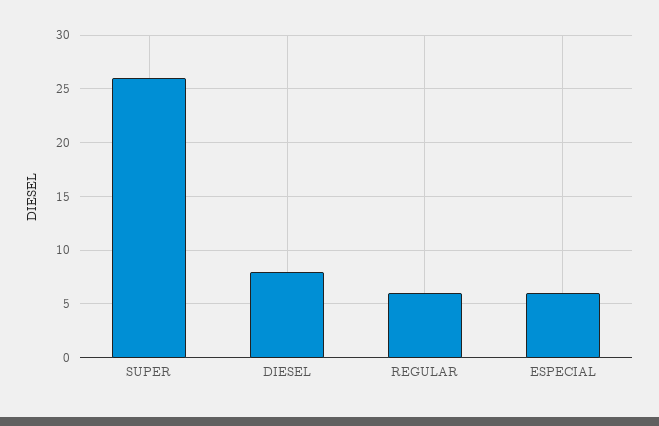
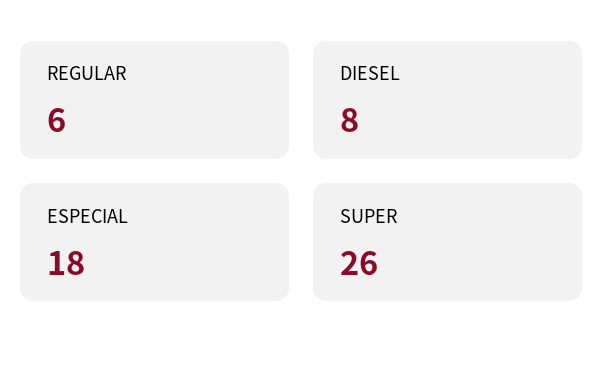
  {
    "SUPER": 26,
    "DIESEL": 8,
    "REGULAR": 6,
-   "ESPECIAL": 6
+   "ESPECIAL": 18
  }

